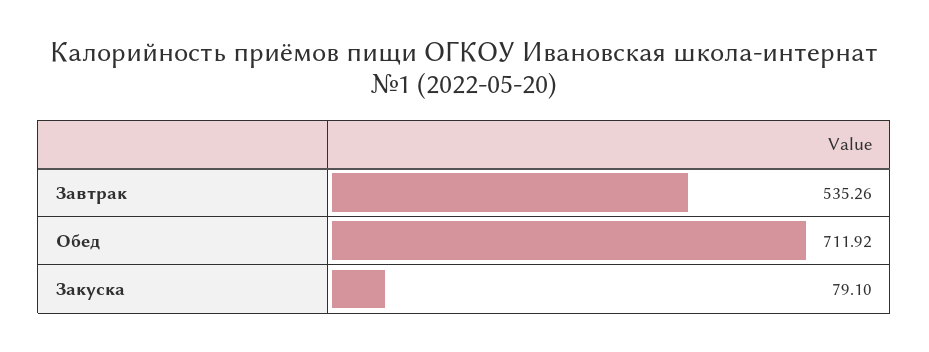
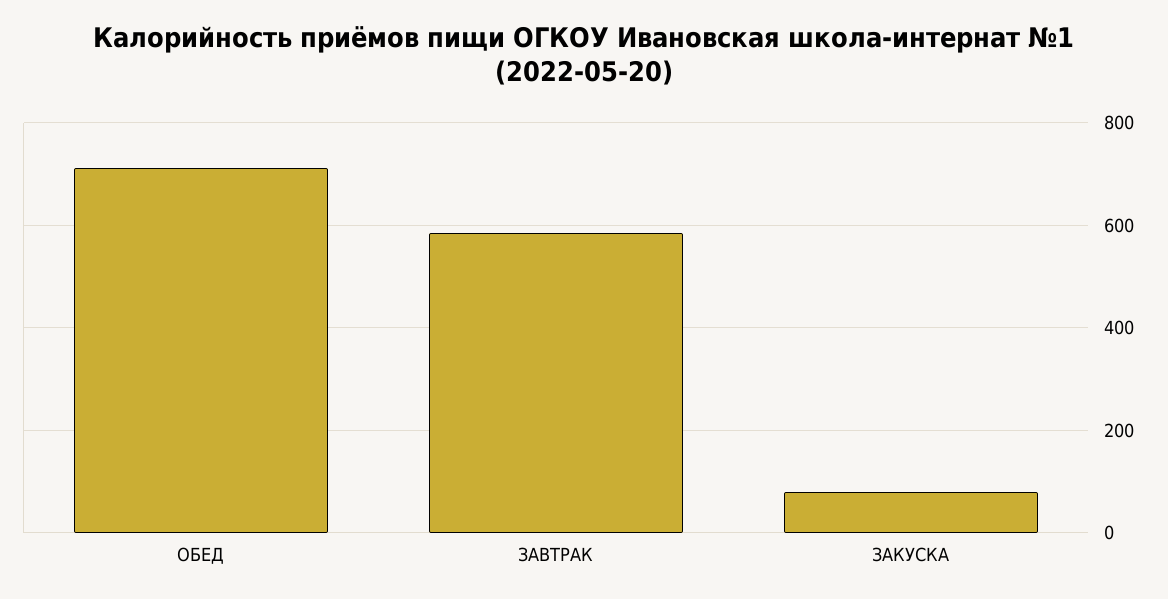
  {
-   "Завтрак": 535.26,
+   "Завтрак": 580,
    "Обед": 711.92,
    "Закуска": 79.1
  }

